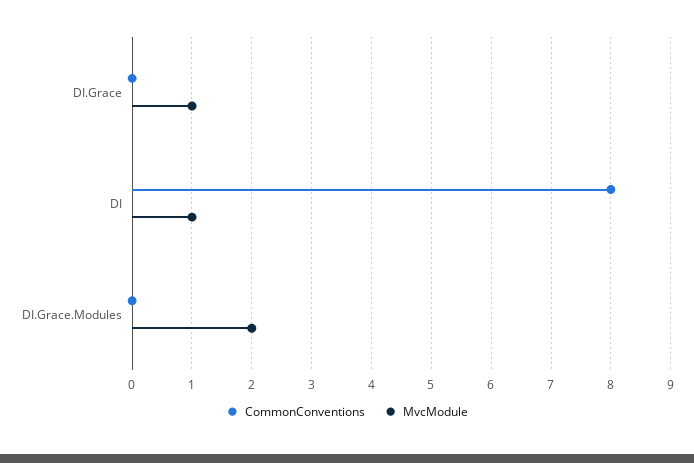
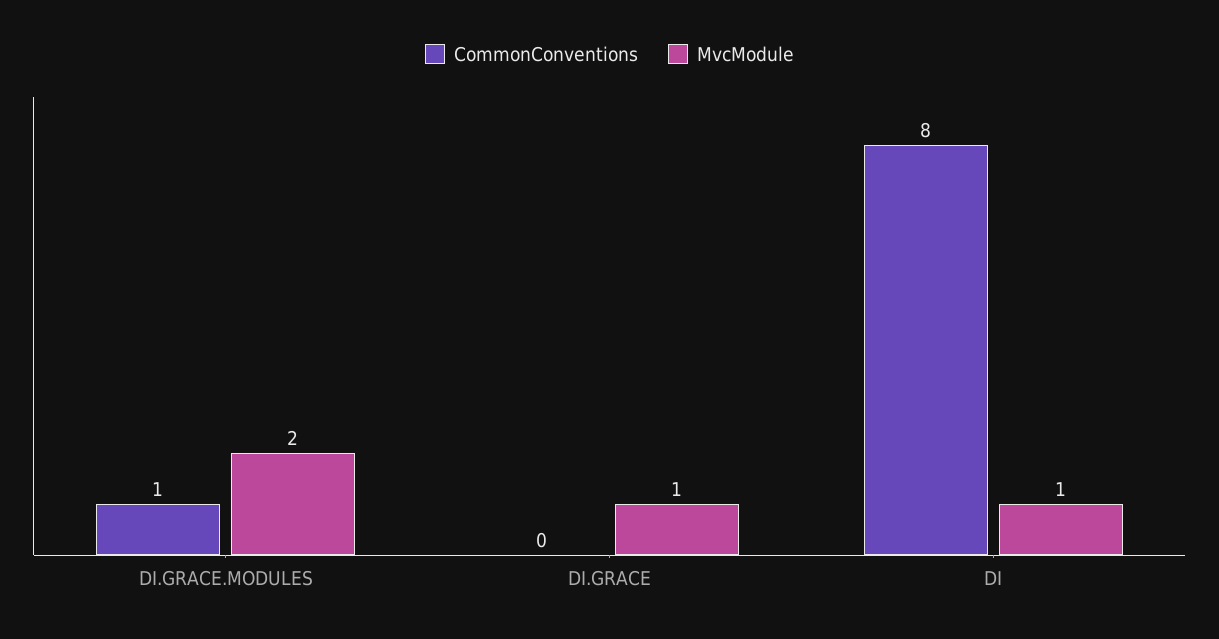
  {
    "CommonConventions": {
      "DI.Grace": 0,
      "DI": 8,
-     "DI.Grace.Modules": 0
+     "DI.Grace.Modules": 1
    },
    "MvcModule": {
      "DI.Grace": 1,
      "DI": 1,
      "DI.Grace.Modules": 2
    }
  }

